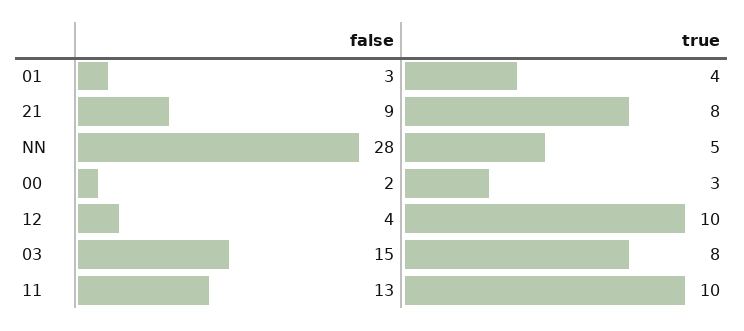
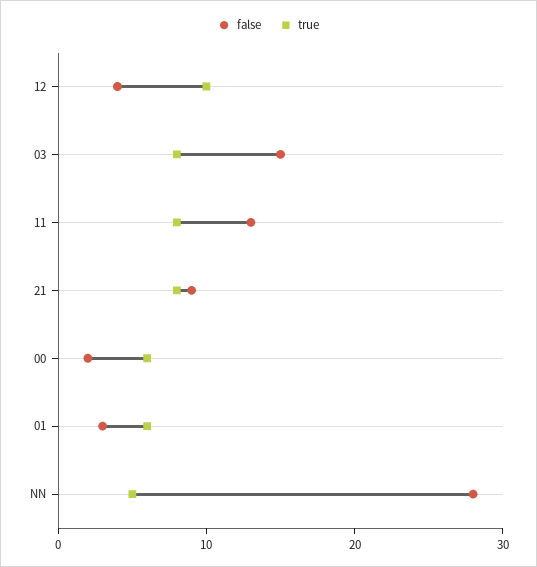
  {
    "false": {
      "01": 3,
      "21": 9,
      "NN": 28,
      "00": 2,
      "12": 4,
      "03": 15,
      "11": 13
    },
    "true": {
-     "01": 4,
+     "01": 6,
      "21": 8,
      "NN": 5,
-     "00": 3,
+     "00": 6,
      "12": 10,
      "03": 8,
-     "11": 10
+     "11": 8
    }
  }

